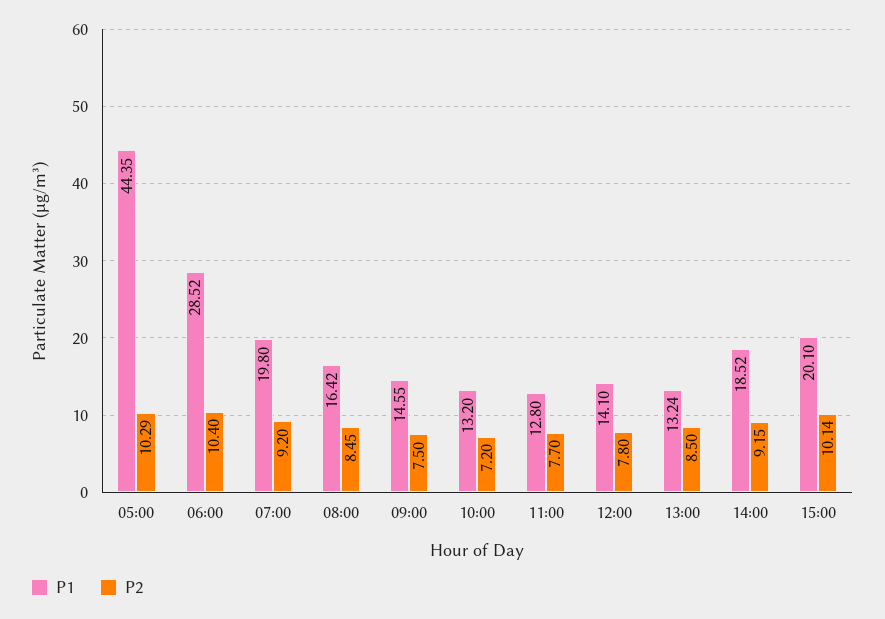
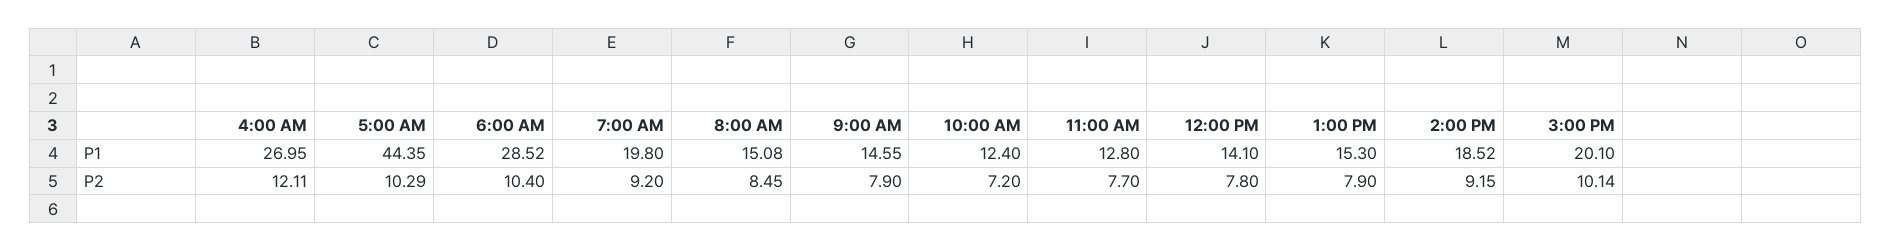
  {
    "P1": {
      "05:00": 44.35,
      "06:00": 28.52,
      "07:00": 19.8,
-     "08:00": 16.42,
+     "08:00": 15.08,
      "09:00": 14.55,
-     "10:00": 13.2,
+     "10:00": 12.4,
      "11:00": 12.8,
      "12:00": 14.1,
-     "13:00": 13.24,
+     "13:00": 15.3,
      "14:00": 18.52,
-     "15:00": 20.1
+     "15:00": 20.1,
+     "4:00 AM": 26.95
    },
    "P2": {
      "05:00": 10.29,
      "06:00": 10.4,
      "07:00": 9.2,
      "08:00": 8.45,
-     "09:00": 7.5,
+     "09:00": 7.9,
      "10:00": 7.2,
      "11:00": 7.7,
      "12:00": 7.8,
-     "13:00": 8.5,
+     "13:00": 7.9,
      "14:00": 9.15,
-     "15:00": 10.14
+     "15:00": 10.14,
+     "4:00 AM": 12.11
    }
  }

